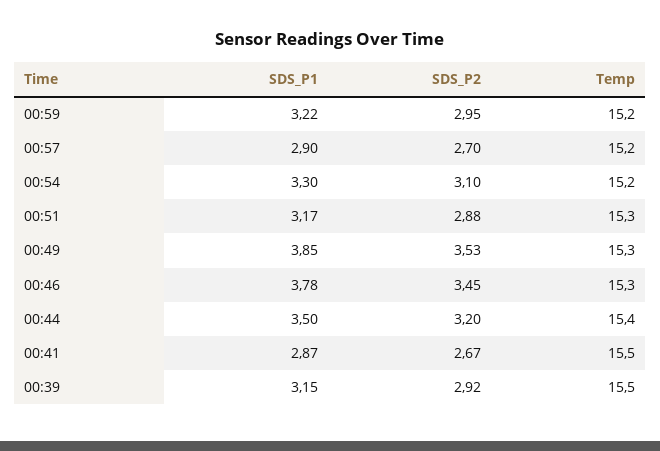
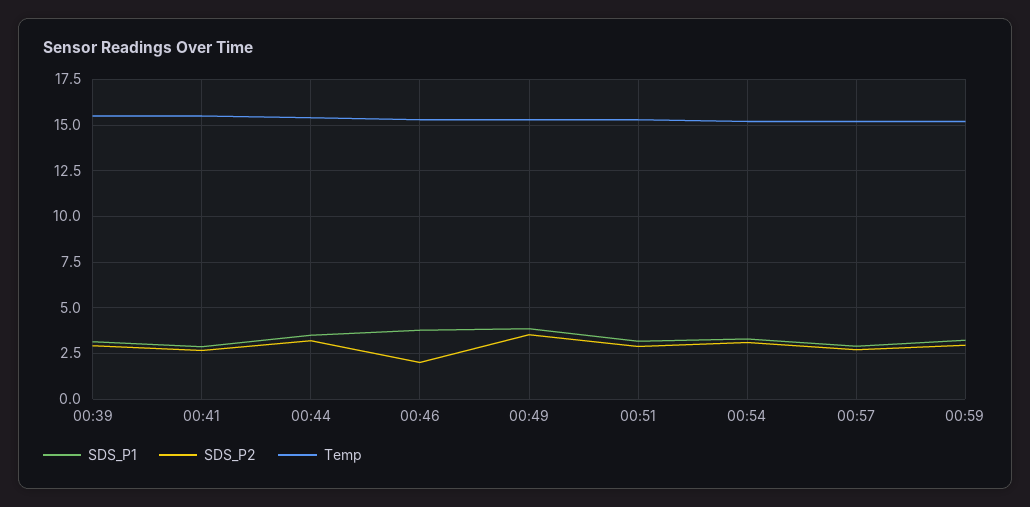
  {
    "SDS_P1": {
      "00:59": 3.22,
      "00:57": 2.9,
      "00:54": 3.3,
      "00:51": 3.17,
      "00:49": 3.85,
      "00:46": 3.78,
      "00:44": 3.5,
      "00:41": 2.87,
      "00:39": 3.15
    },
    "SDS_P2": {
      "00:59": 2.95,
      "00:57": 2.7,
      "00:54": 3.1,
      "00:51": 2.88,
      "00:49": 3.53,
-     "00:46": 3.45,
+     "00:46": 2,
      "00:44": 3.2,
      "00:41": 2.67,
      "00:39": 2.92
    },
    "Temp": {
      "00:59": 15.2,
      "00:57": 15.2,
      "00:54": 15.2,
      "00:51": 15.3,
      "00:49": 15.3,
      "00:46": 15.3,
      "00:44": 15.4,
      "00:41": 15.5,
      "00:39": 15.5
    }
  }

